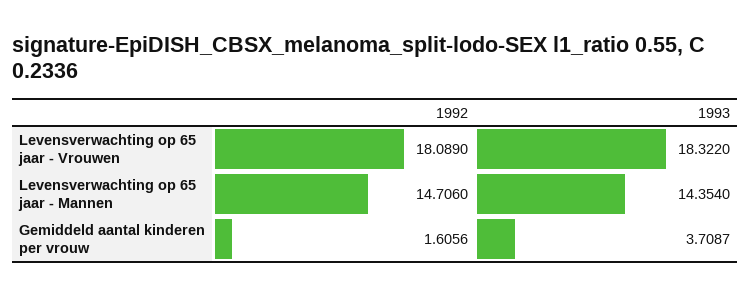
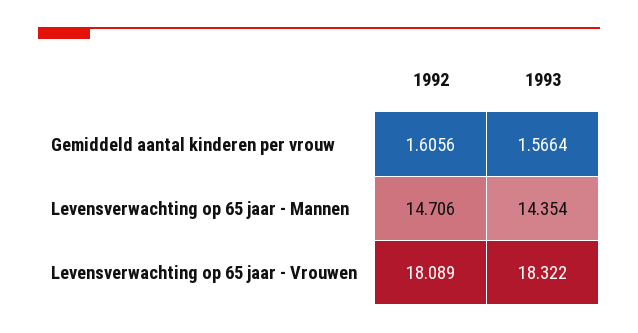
  {
    "1992": {
      "Levensverwachting op 65 jaar - Vrouwen": 18.089,
      "Levensverwachting op 65 jaar - Mannen": 14.706,
      "Gemiddeld aantal kinderen per vrouw": 1.6056
    },
    "1993": {
      "Levensverwachting op 65 jaar - Vrouwen": 18.322,
      "Levensverwachting op 65 jaar - Mannen": 14.354,
-     "Gemiddeld aantal kinderen per vrouw": 3.7087
+     "Gemiddeld aantal kinderen per vrouw": 1.5664
    }
  }

